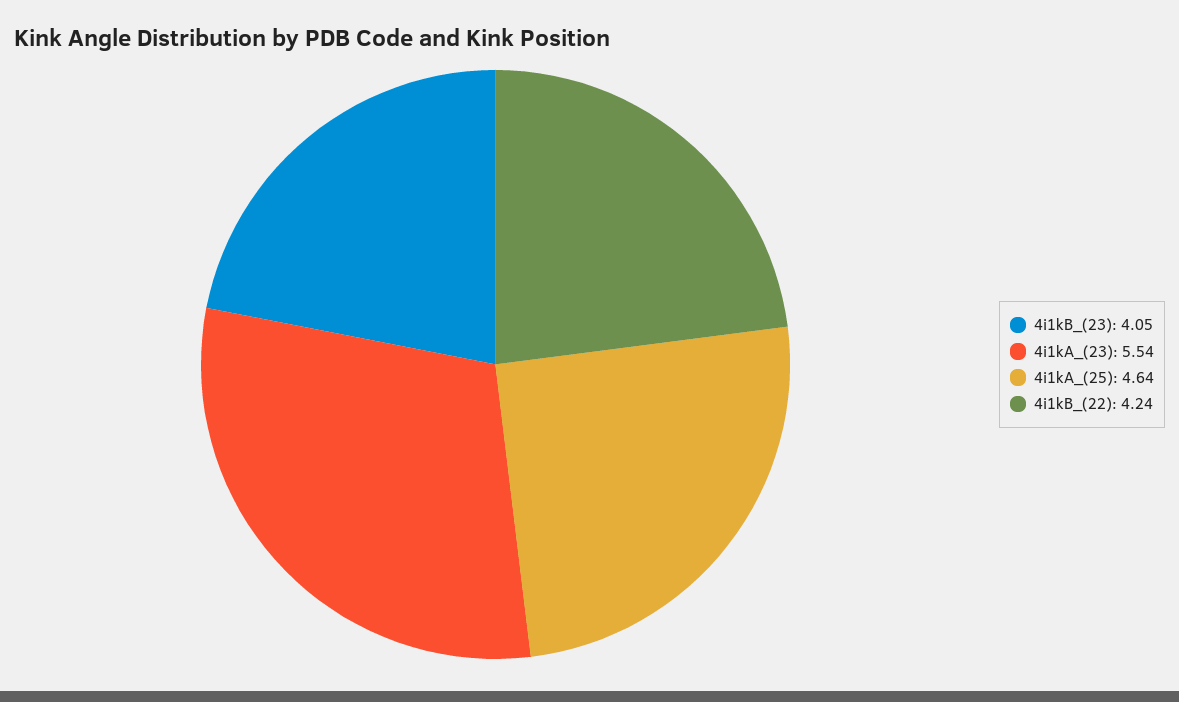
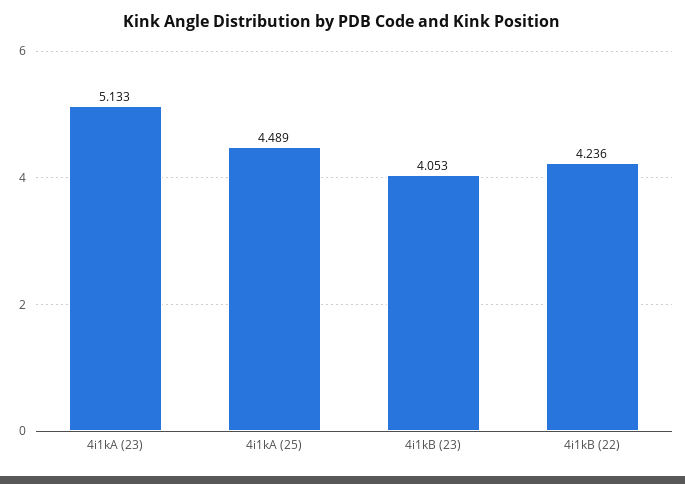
  {
    "4i1kB_(23)": 4.053,
-   "4i1kA_(23)": 5.54,
+   "4i1kA_(23)": 5.133,
-   "4i1kA_(25)": 4.64,
+   "4i1kA_(25)": 4.489,
    "4i1kB_(22)": 4.236
  }

